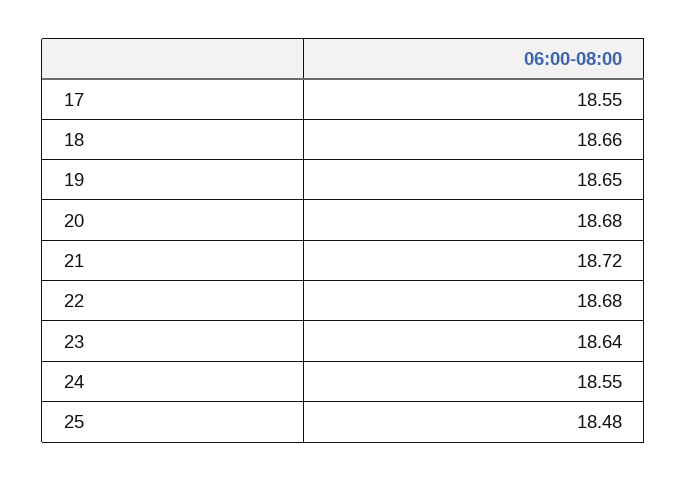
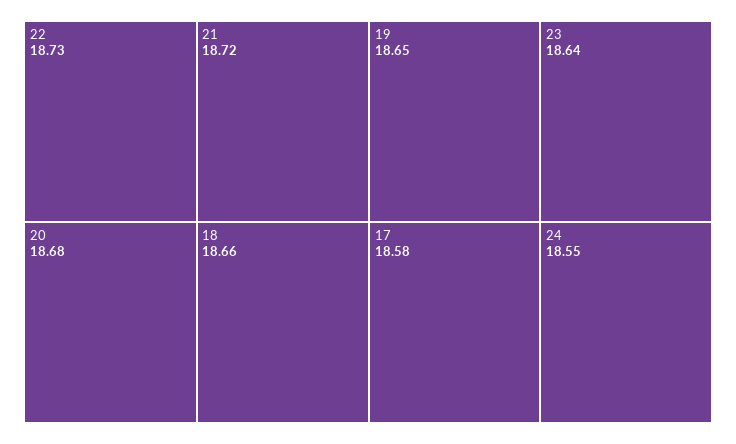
  {
-   "17": 18.55,
+   "17": 18.58,
    "18": 18.66,
    "19": 18.65,
    "20": 18.68,
    "21": 18.72,
-   "22": 18.68,
+   "22": 18.73,
    "23": 18.64,
-   "24": 18.55,
+   "24": 18.55
-   "25": 18.48
  }

